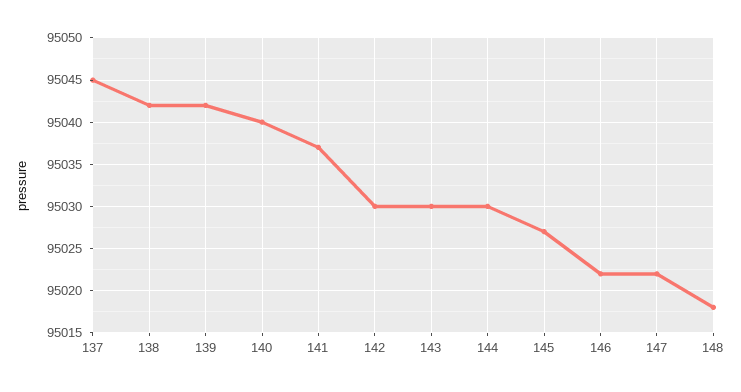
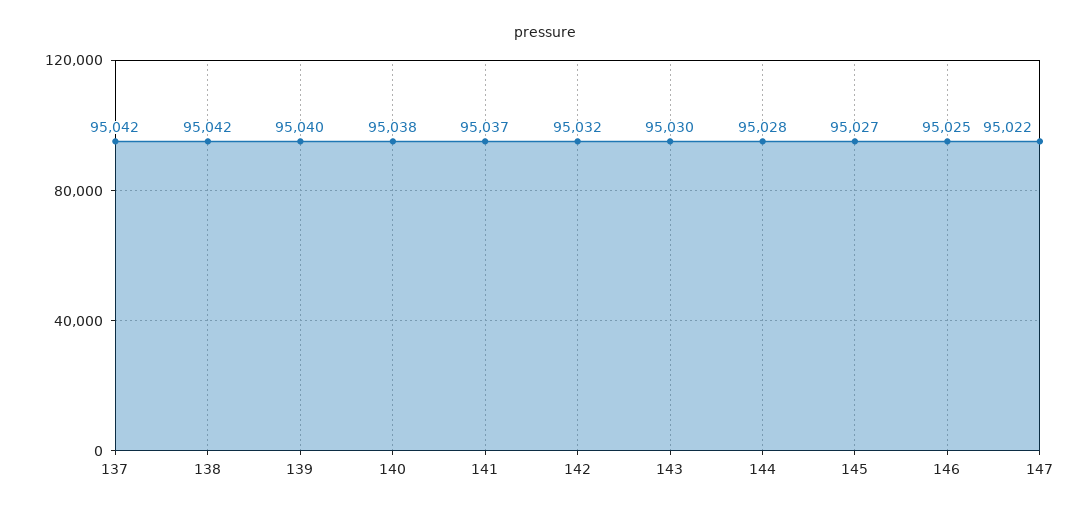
  {
-   "137": 95045,
+   "137": 95042,
    "138": 95042,
-   "139": 95042,
+   "139": 95040,
-   "140": 95040,
+   "140": 95038,
    "141": 95037,
-   "142": 95030,
+   "142": 95032,
    "143": 95030,
-   "144": 95030,
+   "144": 95028,
    "145": 95027,
-   "146": 95022,
+   "146": 95025,
-   "147": 95022,
+   "147": 95022
-   "148": 95018
  }

